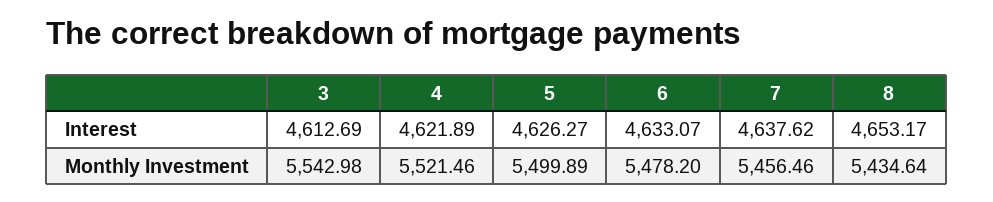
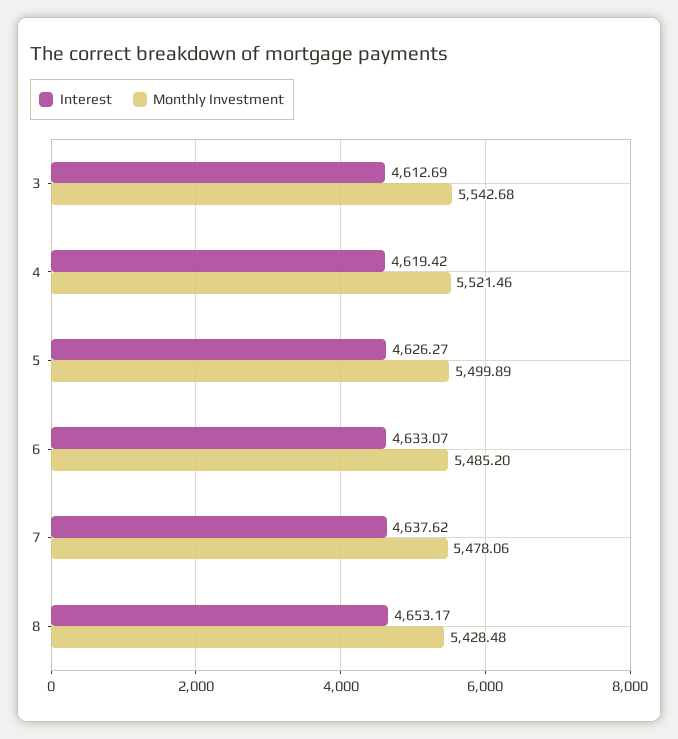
  {
    "Interest": {
      "3": 4612.69,
-     "4": 4621.89,
+     "4": 4619.42,
      "5": 4626.27,
      "6": 4633.07,
      "7": 4637.62,
      "8": 4653.17
    },
    "Monthly Investment": {
-     "3": 5542.98,
+     "3": 5542.68,
      "4": 5521.46,
      "5": 5499.89,
-     "6": 5478.2,
+     "6": 5485.2,
-     "7": 5456.46,
+     "7": 5478.06,
-     "8": 5434.64
+     "8": 5428.48
    }
  }

